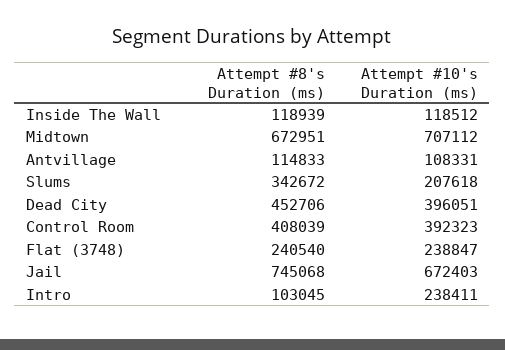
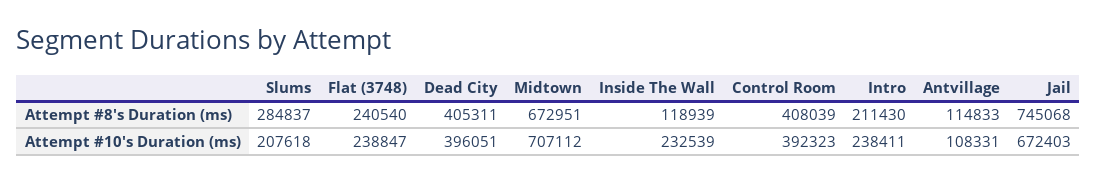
  {
    "Attempt #8's Duration (ms)": {
      "Inside The Wall": 118939,
      "Midtown": 672951,
      "Antvillage": 114833,
-     "Slums": 342672,
+     "Slums": 284837,
-     "Dead City": 452706,
+     "Dead City": 405311,
      "Control Room": 408039,
      "Flat (3748)": 240540,
      "Jail": 745068,
-     "Intro": 103045
+     "Intro": 211430
    },
    "Attempt #10's Duration (ms)": {
-     "Inside The Wall": 118512,
+     "Inside The Wall": 232539,
      "Midtown": 707112,
      "Antvillage": 108331,
      "Slums": 207618,
      "Dead City": 396051,
      "Control Room": 392323,
      "Flat (3748)": 238847,
      "Jail": 672403,
      "Intro": 238411
    }
  }

